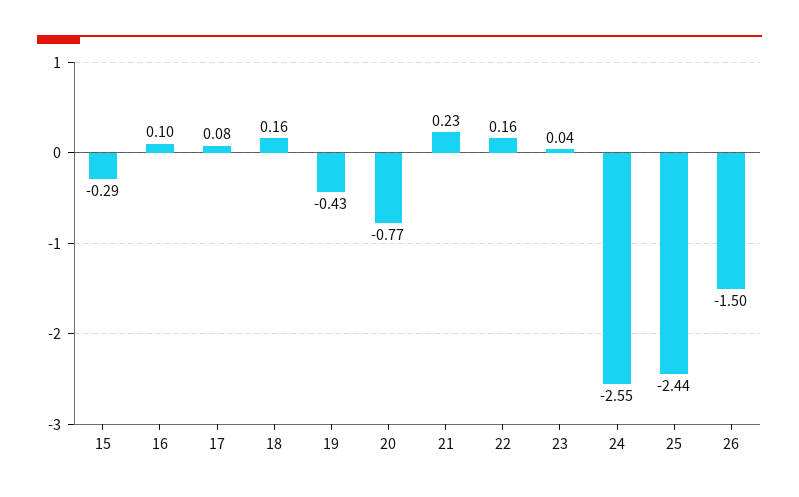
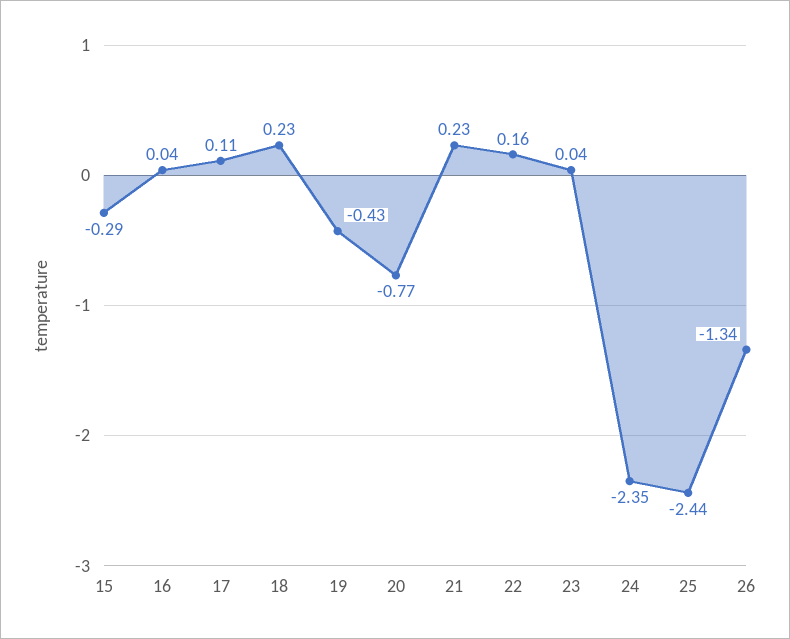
  {
    "15": -0.29,
-   "16": 0.1,
+   "16": 0.04,
-   "17": 0.08,
+   "17": 0.11,
-   "18": 0.16,
+   "18": 0.23,
    "19": -0.43,
    "20": -0.77,
    "21": 0.23,
    "22": 0.16,
    "23": 0.04,
-   "24": -2.55,
+   "24": -2.35,
    "25": -2.44,
-   "26": -1.5
+   "26": -1.34
  }

